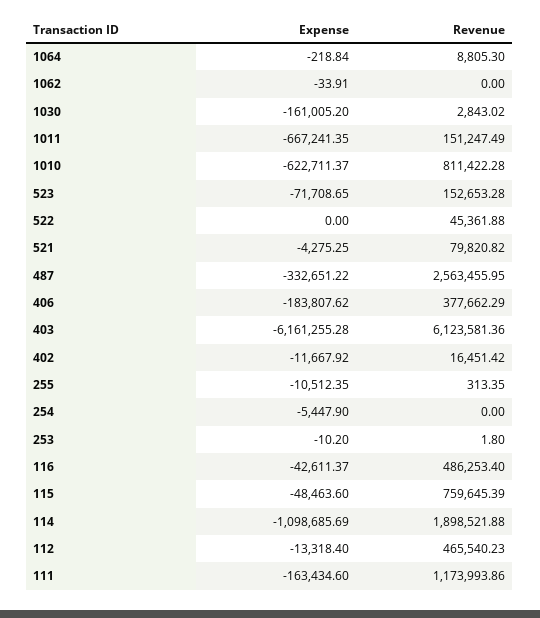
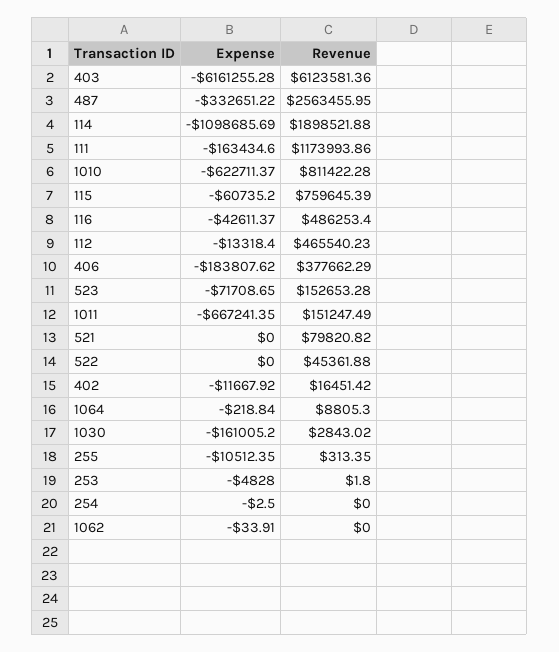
  {
    "Expense": {
      "1064": -218.84,
      "1062": -33.91,
      "1030": -161005.2,
      "1011": -667241.35,
      "1010": -622711.37,
      "523": -71708.65,
      "522": 0,
-     "521": -4275.25,
+     "521": 0,
      "487": -332651.22,
      "406": -183807.62,
      "403": -6161255.28,
      "402": -11667.92,
      "255": -10512.35,
-     "254": -5447.9,
+     "254": -2.5,
-     "253": -10.2,
+     "253": -4828,
      "116": -42611.37,
-     "115": -48463.6,
+     "115": -60735.2,
      "114": -1098685.69,
      "112": -13318.4,
      "111": -163434.6
    },
    "Revenue": {
      "1064": 8805.3,
      "1062": 0,
      "1030": 2843.02,
      "1011": 151247.49,
      "1010": 811422.28,
      "523": 152653.28,
      "522": 45361.88,
      "521": 79820.82,
      "487": 2563455.95,
      "406": 377662.29,
      "403": 6123581.36,
      "402": 16451.42,
      "255": 313.35,
      "254": 0,
      "253": 1.8,
      "116": 486253.4,
      "115": 759645.39,
      "114": 1898521.88,
      "112": 465540.23,
      "111": 1173993.86
    }
  }

